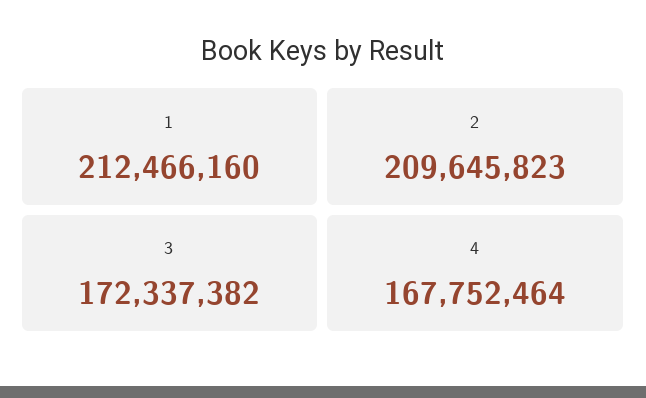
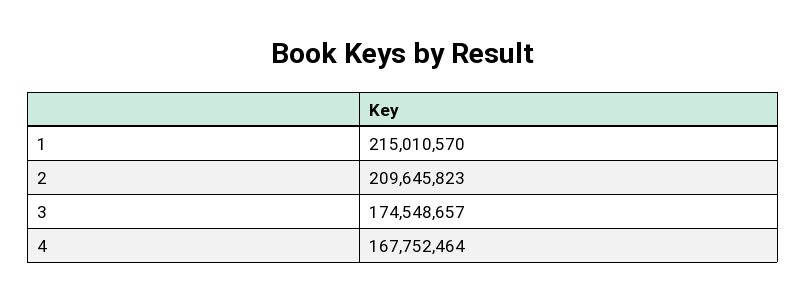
  {
-   "1": 212466160,
+   "1": 215010570,
    "2": 209645823,
-   "3": 172337382,
+   "3": 174548657,
    "4": 167752464
  }

